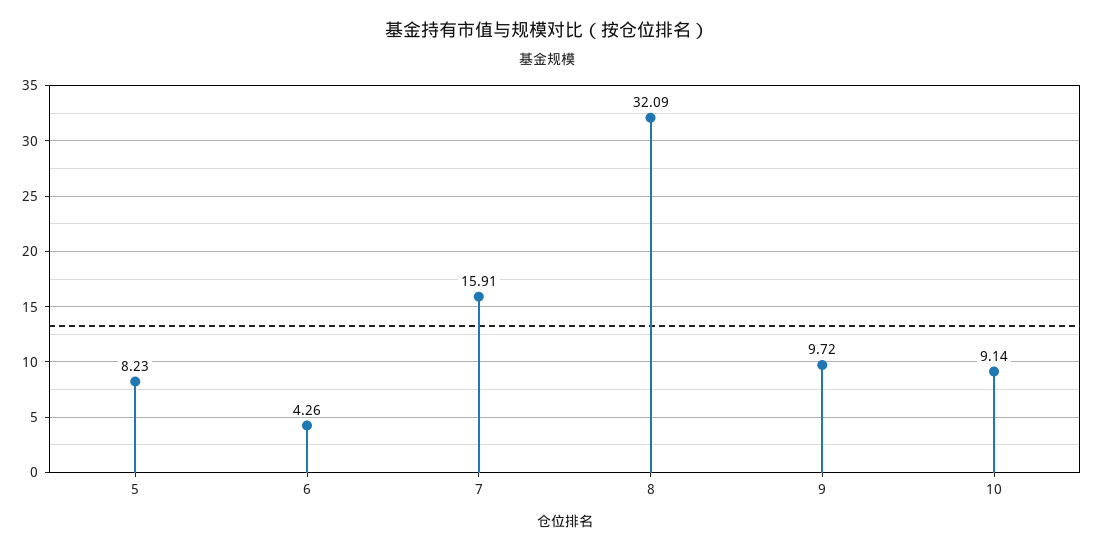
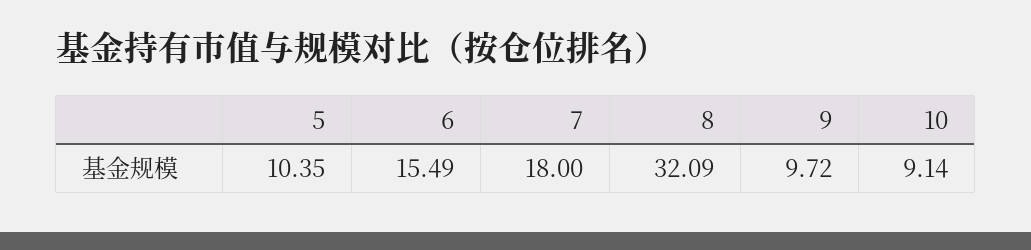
  {
-   "5": 8.23,
+   "5": 10.35,
-   "6": 4.26,
+   "6": 15.49,
-   "7": 15.91,
+   "7": 18,
    "8": 32.09,
    "9": 9.72,
    "10": 9.14
  }

